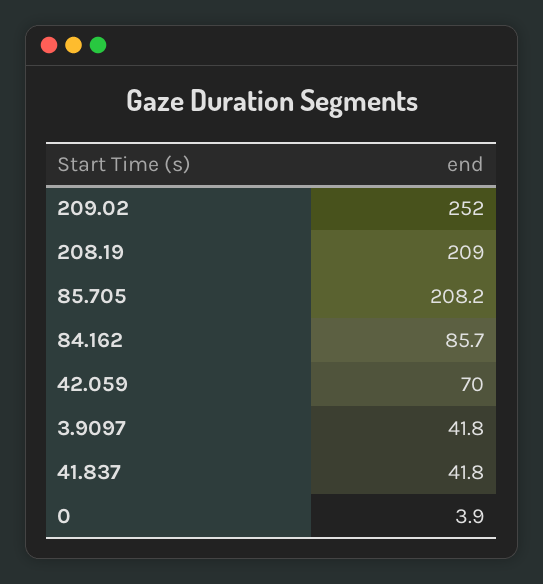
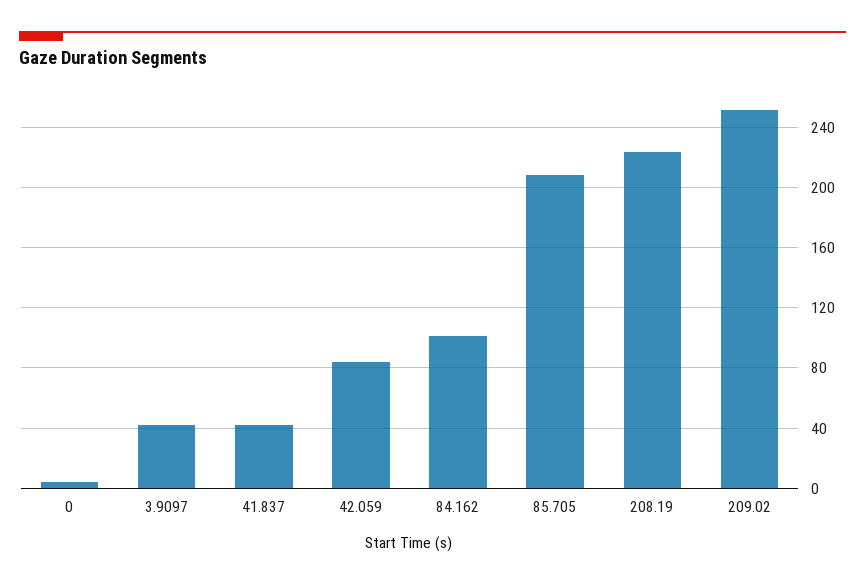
  {
    "209.02": 252,
-   "208.19": 209,
+   "208.19": 225,
    "85.705": 208.2,
-   "84.162": 85.7,
+   "84.162": 100,
-   "42.059": 70,
+   "42.059": 85,
    "3.9097": 41.8,
    "41.837": 41.8,
    "0": 3.9
  }

